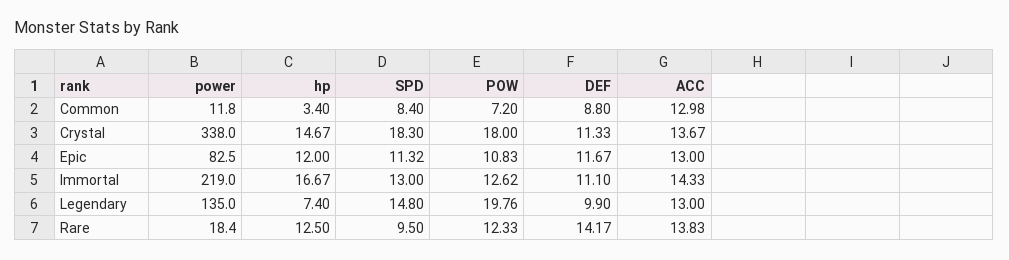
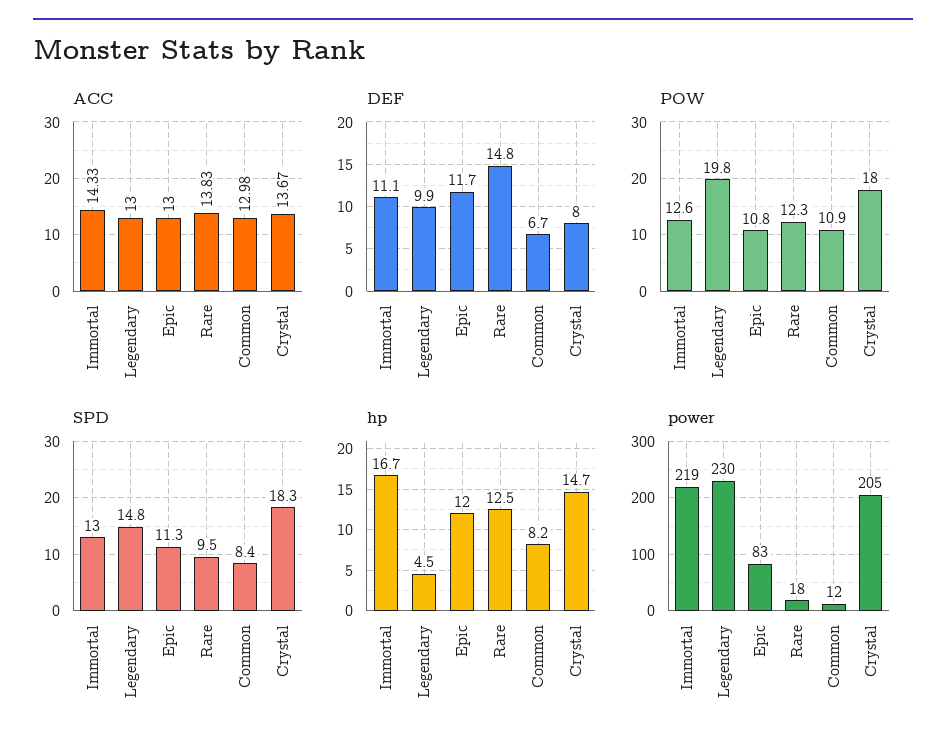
  {
    "power": {
      "Common": 11.8,
-     "Crystal": 338,
+     "Crystal": 205,
      "Epic": 82.5,
      "Immortal": 219,
-     "Legendary": 135,
+     "Legendary": 230,
      "Rare": 18.4
    },
    "hp": {
-     "Common": 3.4,
+     "Common": 8.2,
      "Crystal": 14.67,
      "Epic": 12,
      "Immortal": 16.67,
-     "Legendary": 7.4,
+     "Legendary": 4.5,
      "Rare": 12.5
    },
    "SPD": {
      "Common": 8.4,
      "Crystal": 18.3,
      "Epic": 11.32,
      "Immortal": 13,
      "Legendary": 14.8,
      "Rare": 9.5
    },
    "POW": {
-     "Common": 7.2,
+     "Common": 10.9,
      "Crystal": 18,
      "Epic": 10.83,
      "Immortal": 12.62,
      "Legendary": 19.76,
      "Rare": 12.33
    },
    "DEF": {
-     "Common": 8.8,
+     "Common": 6.7,
-     "Crystal": 11.33,
+     "Crystal": 8,
      "Epic": 11.67,
      "Immortal": 11.1,
      "Legendary": 9.9,
-     "Rare": 14.17
+     "Rare": 14.8
    },
    "ACC": {
      "Common": 12.98,
      "Crystal": 13.67,
      "Epic": 13,
      "Immortal": 14.33,
      "Legendary": 13,
      "Rare": 13.83
    }
  }

